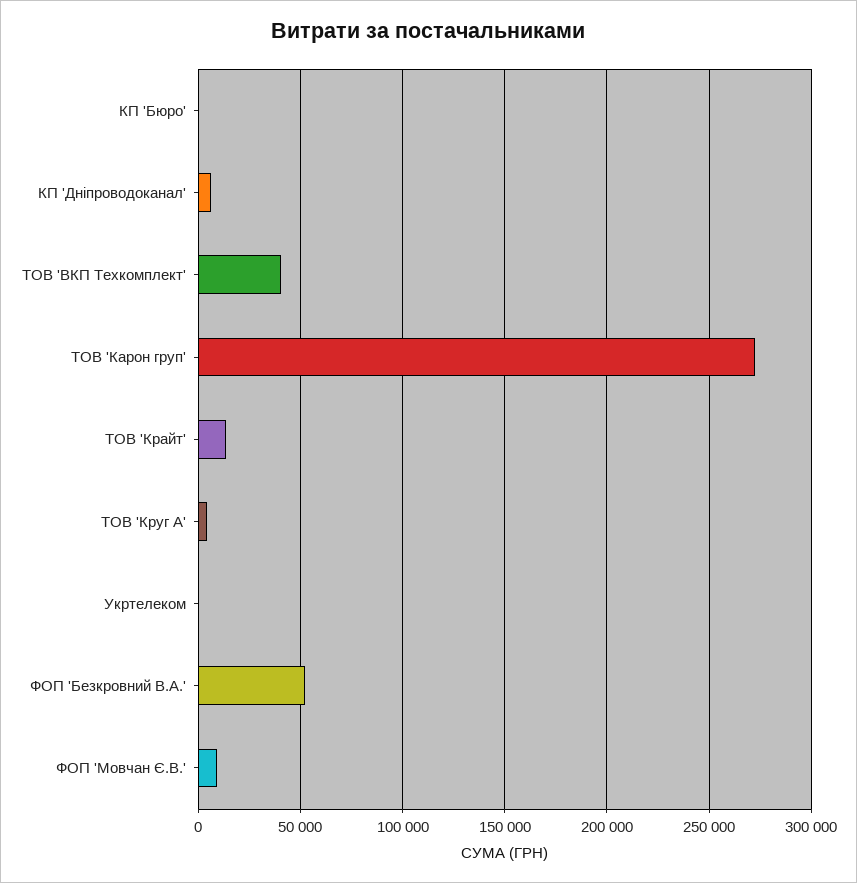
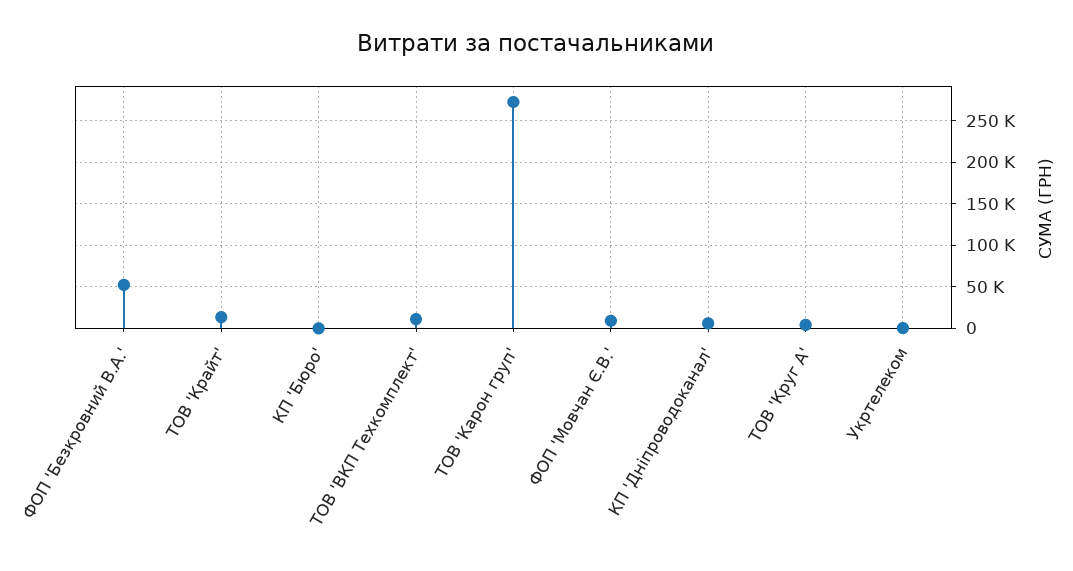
  {
    "КП 'Бюро'": 0,
    "КП 'Дніпроводоканал'": 5000,
-   "ТОВ 'ВКП Техкомплект'": 40000,
+   "ТОВ 'ВКП Техкомплект'": 10000,
    "ТОВ 'Карон груп'": 270000,
    "ТОВ 'Крайт'": 15000,
    "ТОВ 'Круг А'": 5000,
    "Укртелеком": 0,
    "ФОП 'Безкровний В.А.'": 50000,
    "ФОП 'Мовчан Є.В.'": 10000
  }

